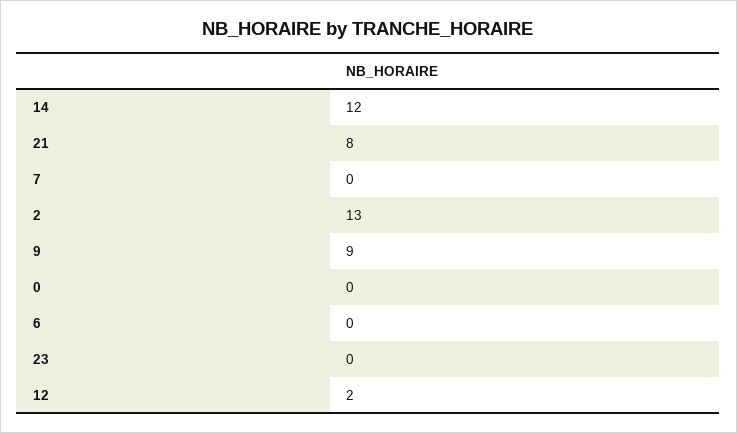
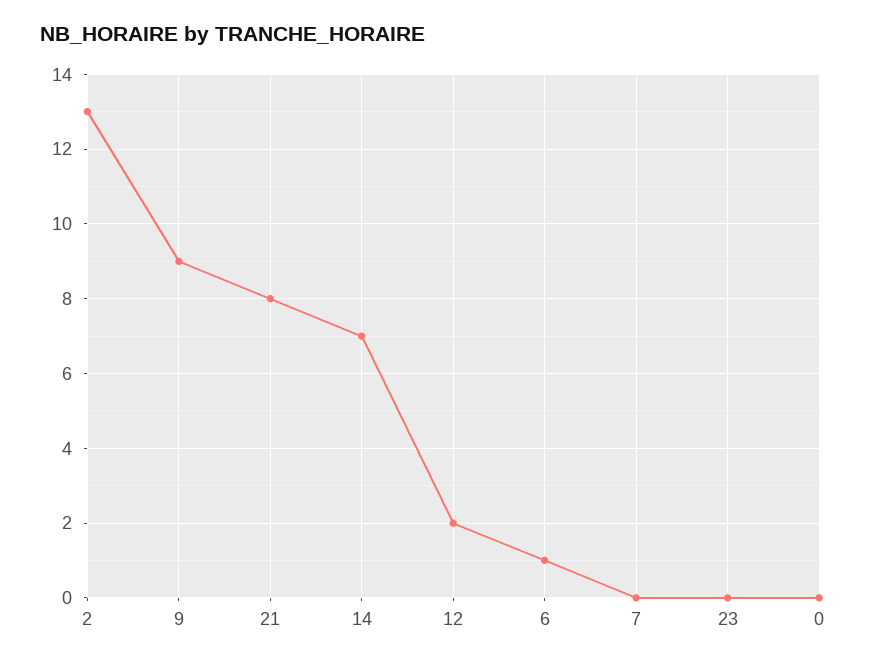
  {
-   "14": 12,
+   "14": 7,
    "21": 8,
    "7": 0,
    "2": 13,
    "9": 9,
    "0": 0,
-   "6": 0,
+   "6": 1,
    "23": 0,
    "12": 2
  }

